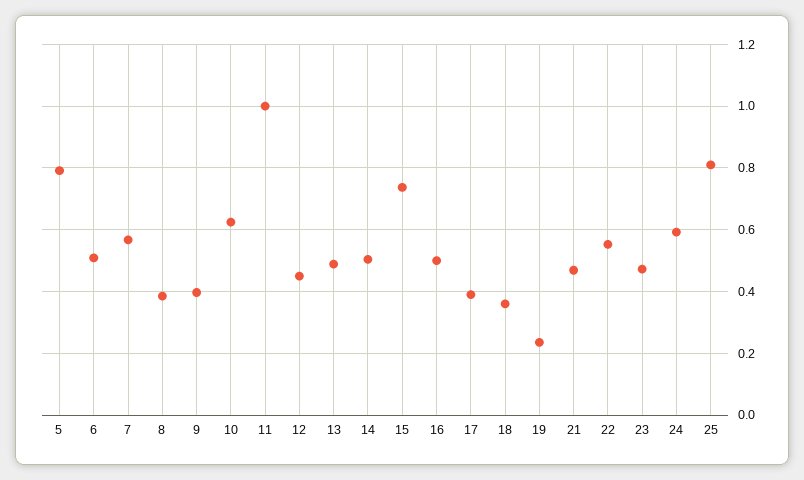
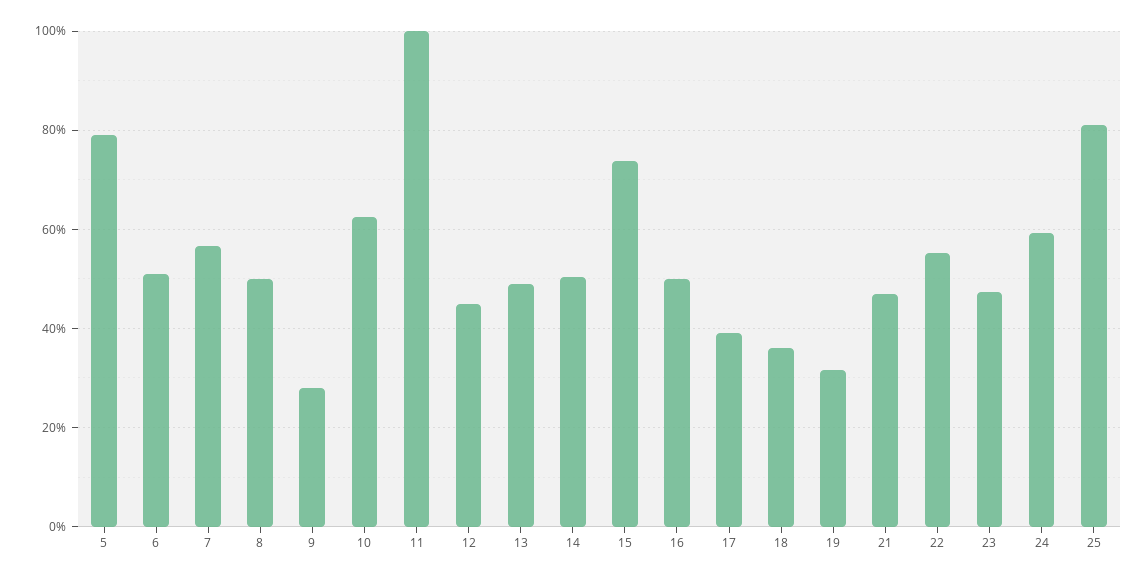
  {
    "5": 0.8,
    "6": 0.5,
    "7": 0.56,
-   "8": 0.38,
+   "8": 0.5,
-   "9": 0.4,
+   "9": 0.28,
    "10": 0.62,
    "11": 1,
    "12": 0.46,
    "13": 0.48,
    "14": 0.5,
    "15": 0.74,
    "16": 0.5,
    "17": 0.4,
    "18": 0.36,
-   "19": 0.24,
+   "19": 0.32,
    "21": 0.46,
    "22": 0.56,
    "23": 0.48,
    "24": 0.6,
    "25": 0.82
  }

